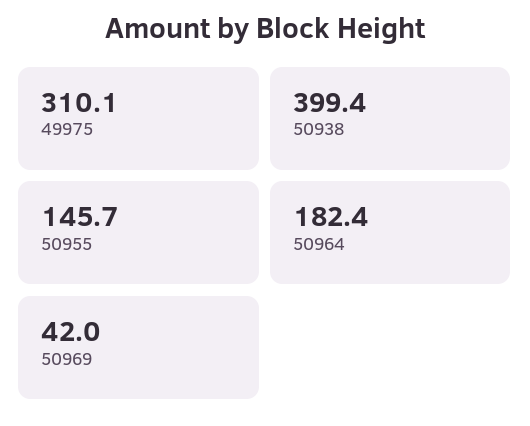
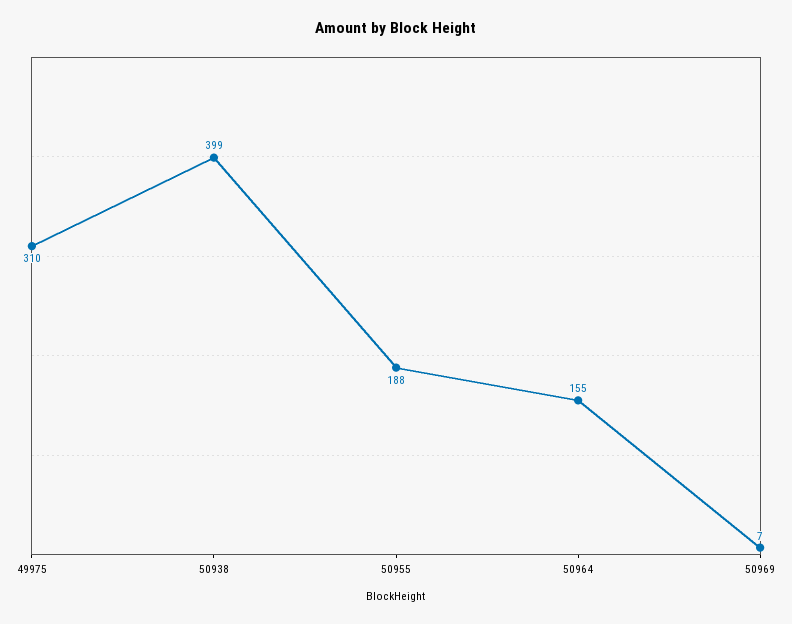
  {
    "49975": 310.1,
    "50938": 399.4,
-   "50955": 145.7,
+   "50955": 188,
-   "50964": 182.4,
+   "50964": 155,
-   "50969": 42
+   "50969": 7
  }

